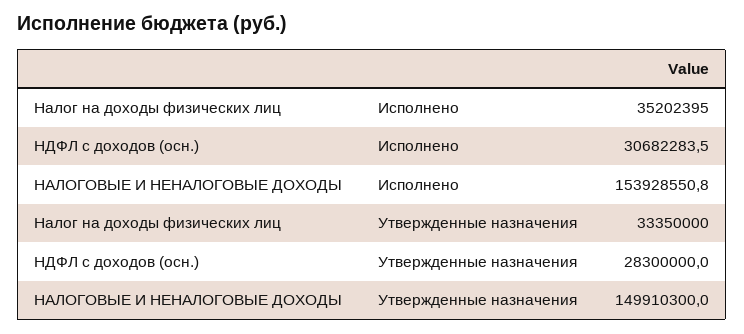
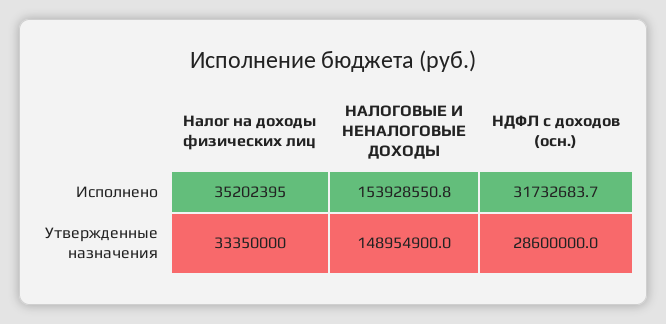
  {
    "Налог на доходы физических лиц": {
      "Исполнено": 35202395,
      "Утвержденные назначения": 33350000
    },
    "НДФЛ с доходов (осн.)": {
-     "Исполнено": 30682283.5,
+     "Исполнено": 31732683.7,
-     "Утвержденные назначения": 28300000
+     "Утвержденные назначения": 28600000
    },
    "НАЛОГОВЫЕ И НЕНАЛОГОВЫЕ ДОХОДЫ": {
      "Исполнено": 153928550.8,
-     "Утвержденные назначения": 149910300
+     "Утвержденные назначения": 148954900
    }
  }

